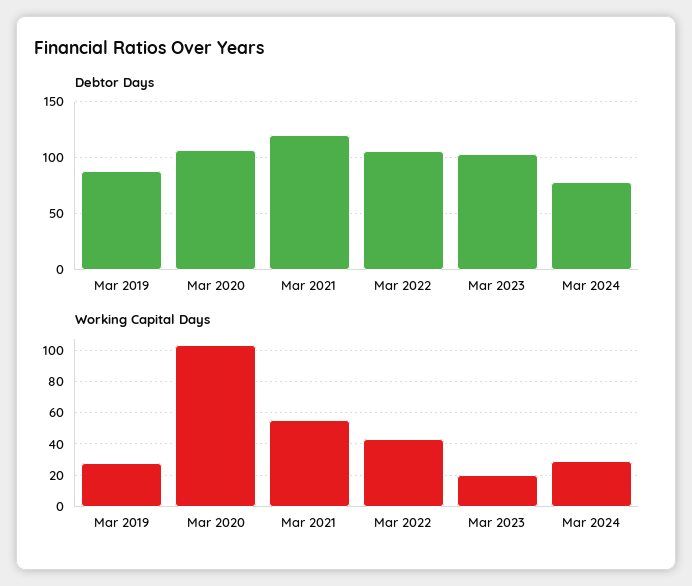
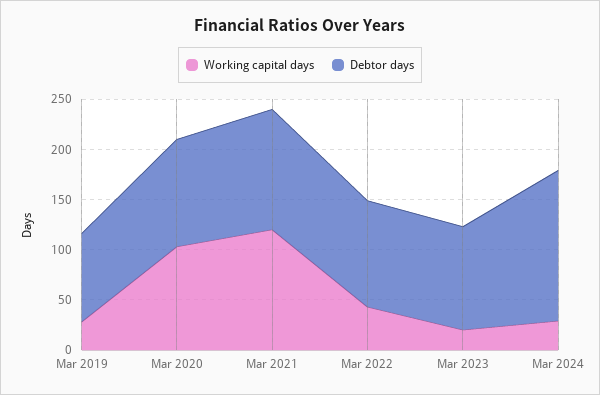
  {
    "Debtor Days": {
      "Mar 2019": 90,
      "Mar 2020": 110,
      "Mar 2021": 120,
      "Mar 2022": 110,
      "Mar 2023": 100,
-     "Mar 2024": 80
+     "Mar 2024": 150
    },
    "Working Capital Days": {
      "Mar 2019": 30,
      "Mar 2020": 105,
-     "Mar 2021": 55,
+     "Mar 2021": 120,
      "Mar 2022": 45,
      "Mar 2023": 20,
      "Mar 2024": 30
    }
  }

